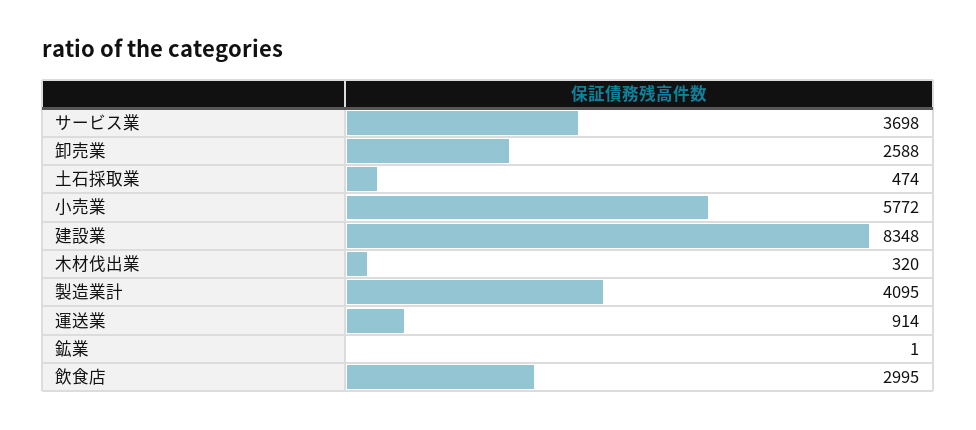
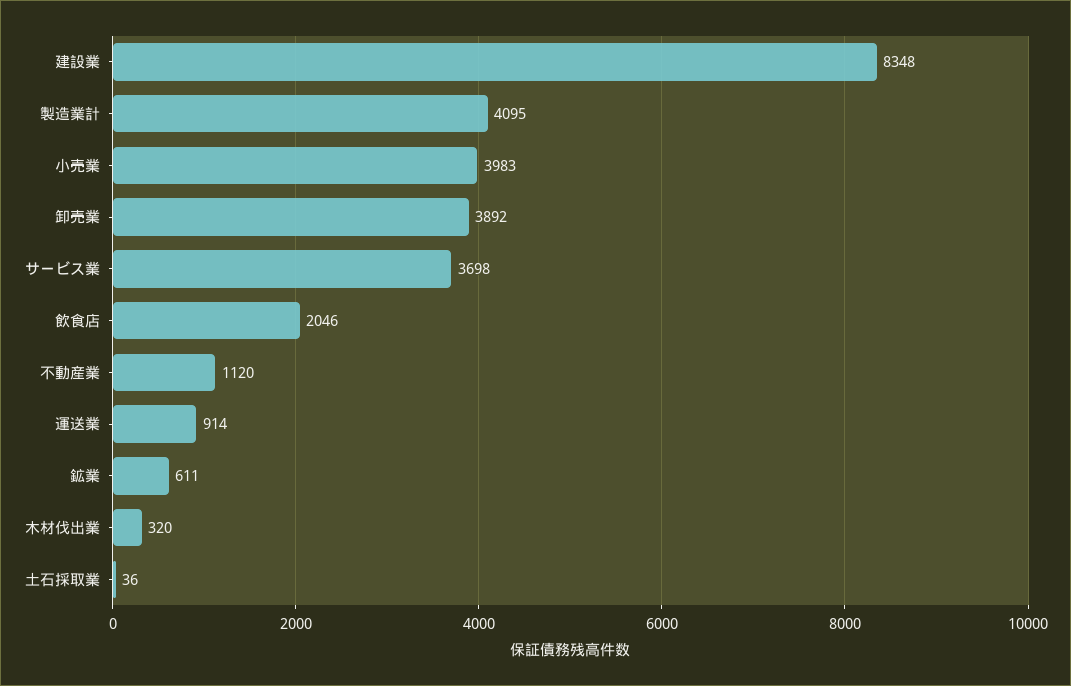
  {
    "サービス業": 3698,
-   "卸売業": 2588,
+   "卸売業": 3892,
-   "土石採取業": 474,
+   "土石採取業": 36,
-   "小売業": 5772,
+   "小売業": 3983,
    "建設業": 8348,
    "木材伐出業": 320,
    "製造業計": 4095,
    "運送業": 914,
-   "鉱業": 1,
+   "鉱業": 611,
-   "飲食店": 2995
+   "飲食店": 2046,
+   "不動産業": 1120
  }

